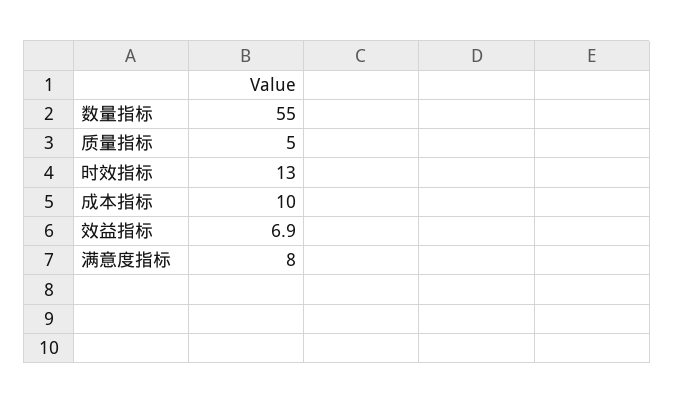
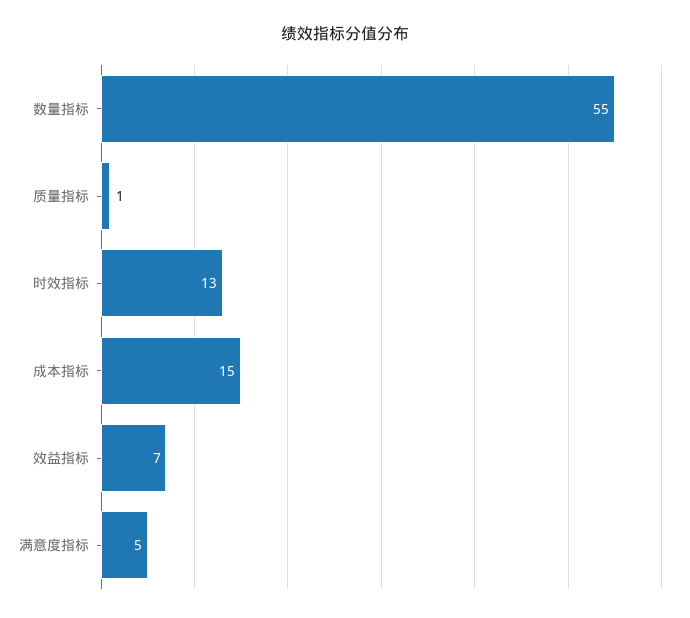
  {
    "数量指标": 55,
-   "质量指标": 5,
+   "质量指标": 1,
    "时效指标": 13,
-   "成本指标": 10,
+   "成本指标": 15,
    "效益指标": 6.9,
-   "满意度指标": 8
+   "满意度指标": 5
  }

